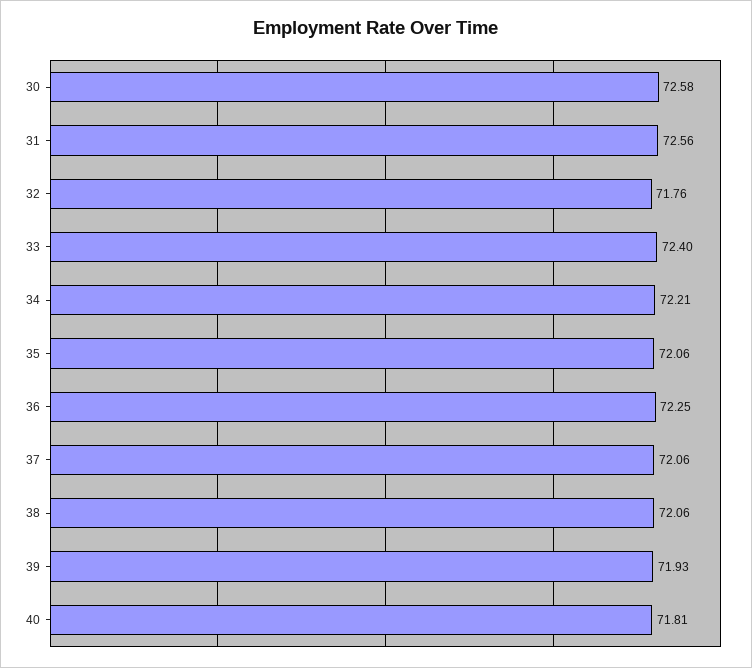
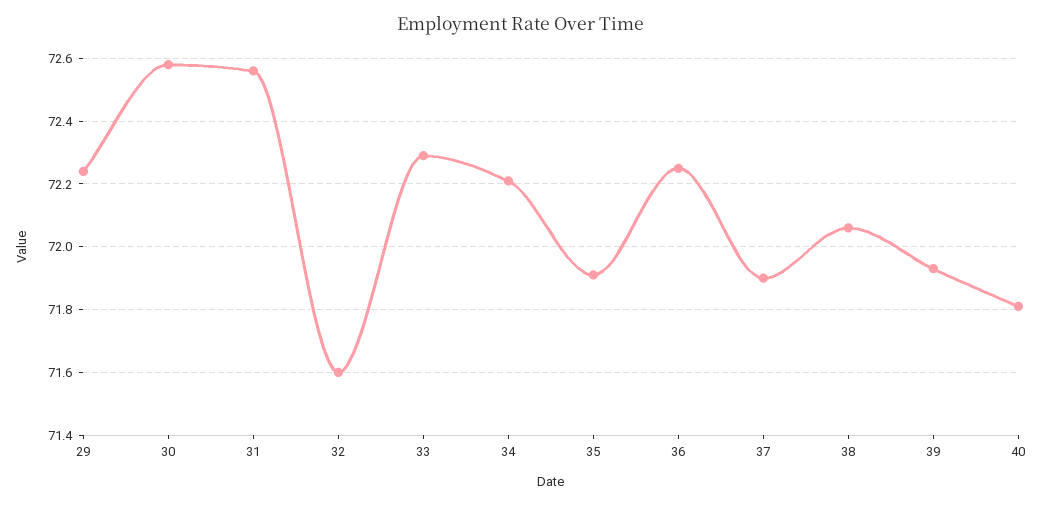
  {
    "30": 72.58,
    "31": 72.56,
-   "32": 71.76,
+   "32": 71.6,
-   "33": 72.4,
+   "33": 72.3,
    "34": 72.21,
-   "35": 72.06,
+   "35": 71.9,
    "36": 72.25,
-   "37": 72.06,
+   "37": 71.9,
    "38": 72.06,
    "39": 71.93,
-   "40": 71.81
+   "40": 71.81,
+   "29": 72.25
  }

